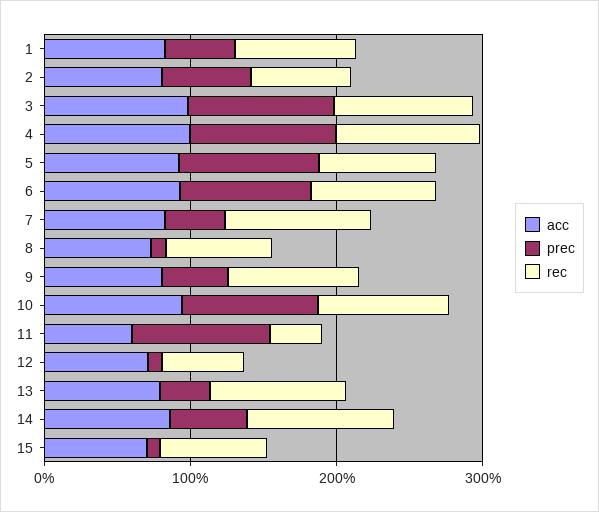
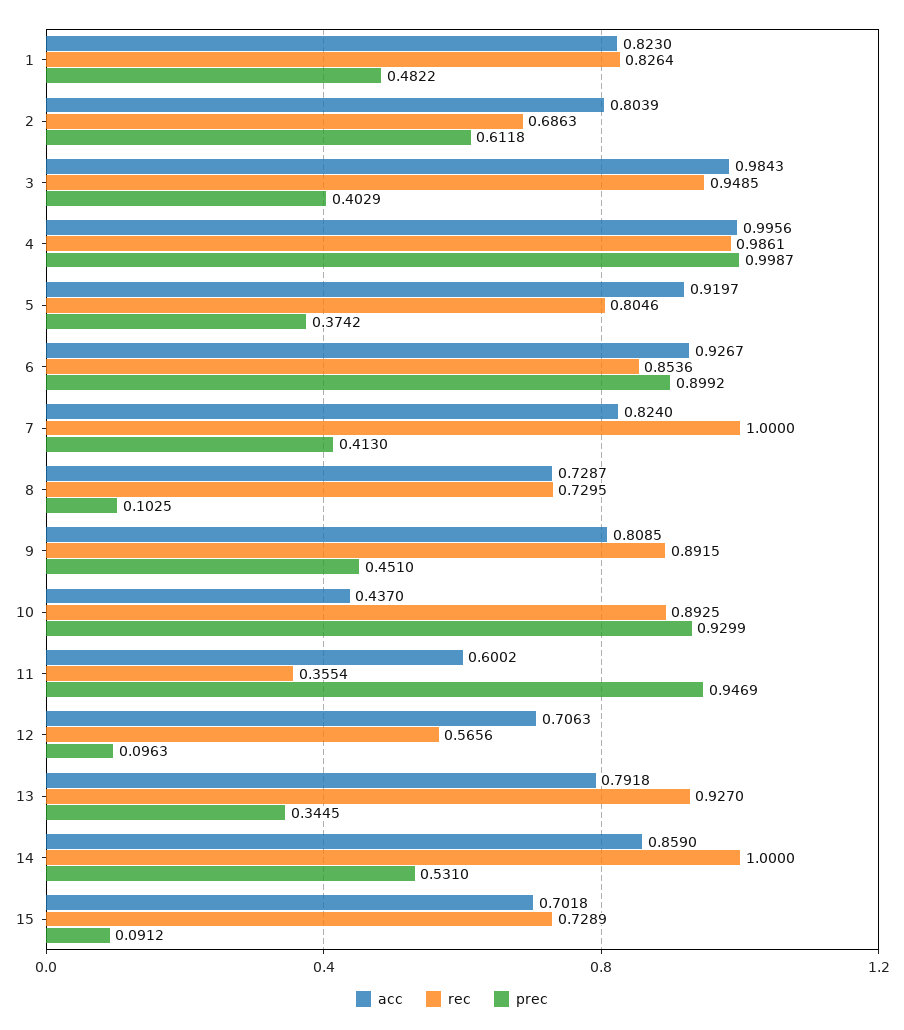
  {
    "acc": {
      "1": 0.823,
      "2": 0.8039,
      "3": 0.9843,
      "4": 0.9956,
      "5": 0.9197,
      "6": 0.9267,
      "7": 0.824,
      "8": 0.7287,
      "9": 0.8085,
-     "10": 1,
+     "10": 0.437,
      "11": 0.6002,
      "12": 0.7063,
      "13": 0.7918,
      "14": 0.859,
      "15": 0.7018
    },
    "prec": {
      "1": 0.4822,
      "2": 0.6118,
-     "3": 1,
+     "3": 0.4029,
      "4": 0.9987,
-     "5": 1,
+     "5": 0.3742,
      "6": 0.8992,
      "7": 0.413,
      "8": 0.1025,
      "9": 0.451,
      "10": 0.9299,
      "11": 0.9469,
      "12": 0.0963,
      "13": 0.3445,
      "14": 0.531,
      "15": 0.0912
    },
    "rec": {
      "1": 0.8264,
      "2": 0.6863,
      "3": 0.9485,
      "4": 0.9861,
      "5": 0.8046,
      "6": 0.8536,
      "7": 1,
      "8": 0.7295,
      "9": 0.8915,
      "10": 0.8925,
      "11": 0.3554,
      "12": 0.5656,
      "13": 0.927,
      "14": 1,
      "15": 0.7289
    }
  }

